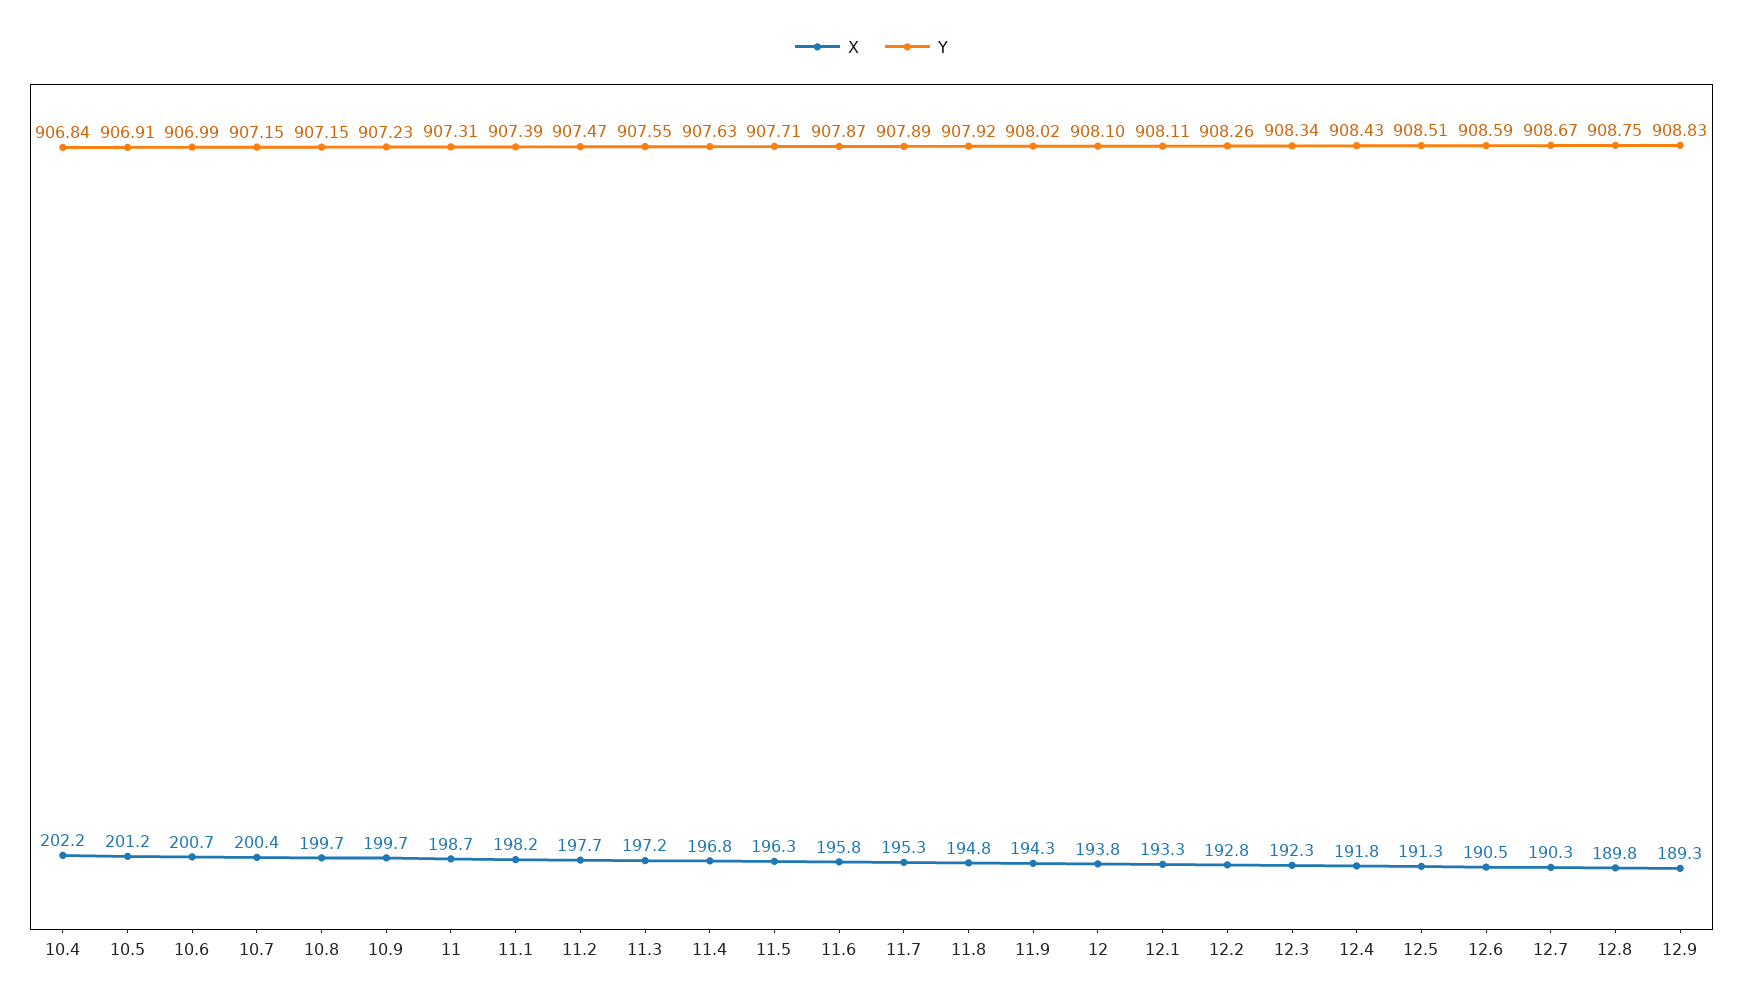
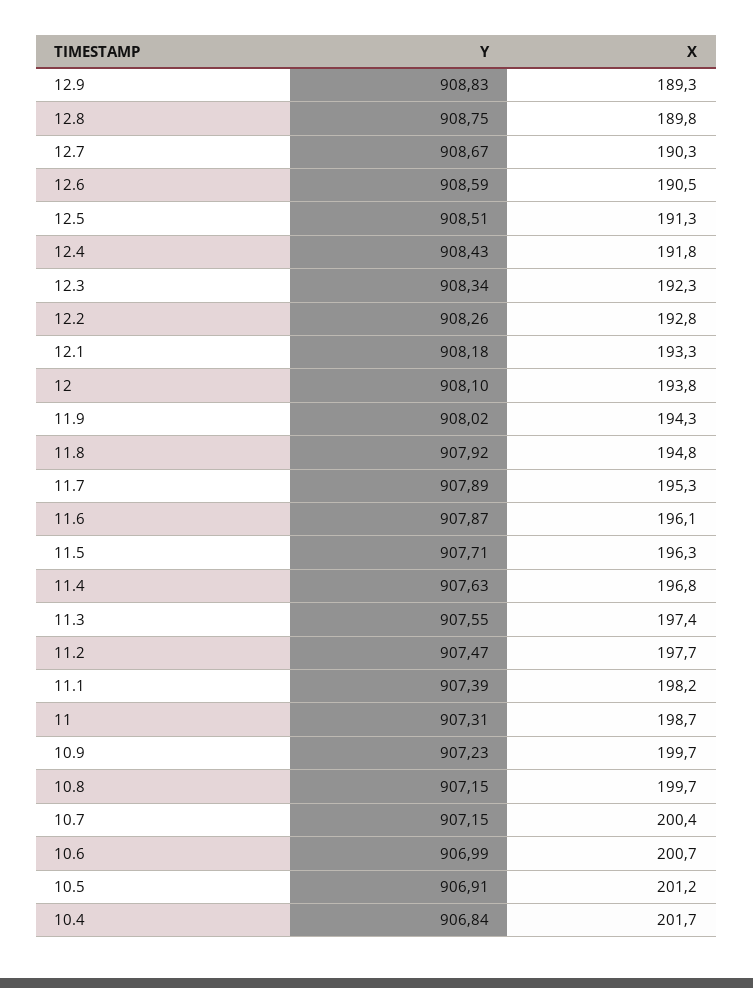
  {
    "X": {
-     "10.4": 202.2,
+     "10.4": 201.7,
      "10.5": 201.2,
      "10.6": 200.7,
      "10.7": 200.4,
      "10.8": 199.7,
      "10.9": 199.7,
      "11": 198.7,
      "11.1": 198.2,
      "11.2": 197.7,
-     "11.3": 197.2,
+     "11.3": 197.4,
      "11.4": 196.8,
      "11.5": 196.3,
-     "11.6": 195.8,
+     "11.6": 196.1,
      "11.7": 195.3,
      "11.8": 194.8,
      "11.9": 194.3,
      "12": 193.8,
      "12.1": 193.3,
      "12.2": 192.8,
      "12.3": 192.3,
      "12.4": 191.8,
      "12.5": 191.3,
      "12.6": 190.5,
      "12.7": 190.3,
      "12.8": 189.8,
      "12.9": 189.3
    },
    "Y": {
      "10.4": 906.84,
      "10.5": 906.91,
      "10.6": 906.99,
      "10.7": 907.15,
      "10.8": 907.15,
      "10.9": 907.23,
      "11": 907.31,
      "11.1": 907.39,
      "11.2": 907.47,
      "11.3": 907.55,
      "11.4": 907.63,
      "11.5": 907.71,
      "11.6": 907.87,
      "11.7": 907.89,
      "11.8": 907.92,
      "11.9": 908.02,
      "12": 908.1,
-     "12.1": 908.11,
+     "12.1": 908.18,
      "12.2": 908.26,
      "12.3": 908.34,
      "12.4": 908.43,
      "12.5": 908.51,
      "12.6": 908.59,
      "12.7": 908.67,
      "12.8": 908.75,
      "12.9": 908.83
    }
  }

